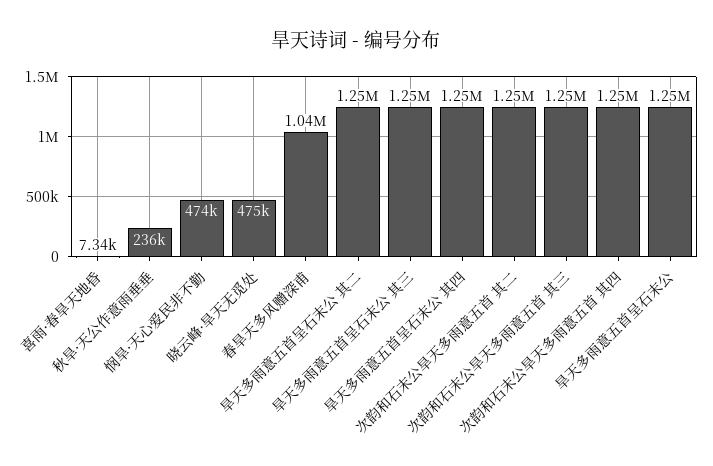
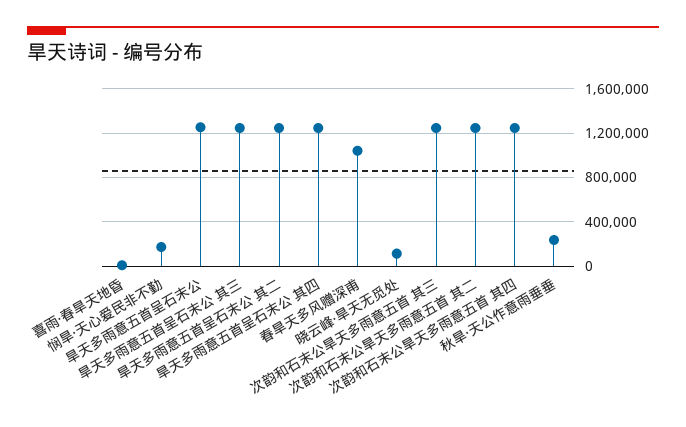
  {
    "喜雨·春旱天地昏": 7340,
    "秋旱·天公作意雨垂垂": 236000,
-   "悯旱·天心爱民非不勤": 474000,
+   "悯旱·天心爱民非不勤": 200000,
-   "晓云峰·旱天无觅处": 475000,
+   "晓云峰·旱天无觅处": 100000,
    "春旱天多风赠深甫": 1040000,
    "旱天多雨意五首呈石末公 其二": 1250000,
    "旱天多雨意五首呈石末公 其三": 1250000,
    "旱天多雨意五首呈石末公 其四": 1250000,
    "次韵和石末公旱天多雨意五首 其二": 1250000,
    "次韵和石末公旱天多雨意五首 其三": 1250000,
    "次韵和石末公旱天多雨意五首 其四": 1250000,
    "旱天多雨意五首呈石末公": 1250000
  }

